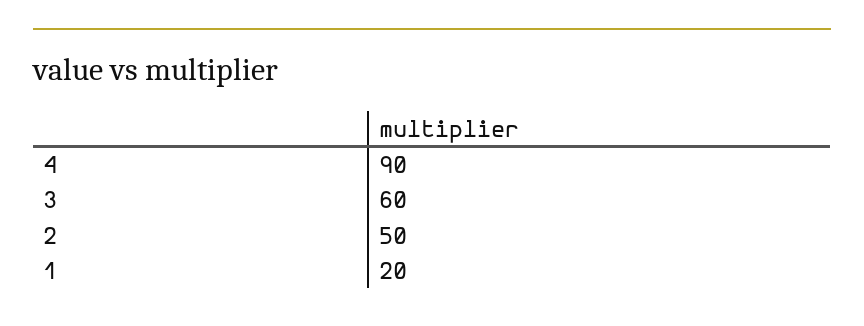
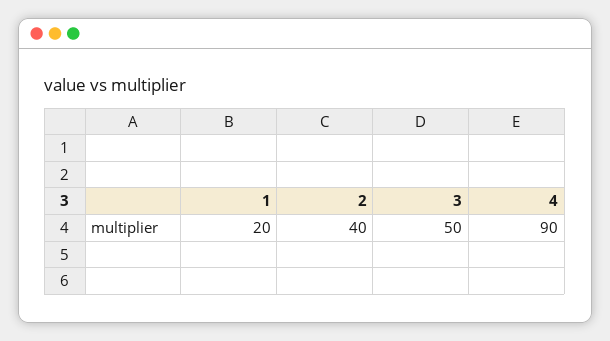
  {
    "4": 90,
-   "3": 60,
+   "3": 50,
-   "2": 50,
+   "2": 40,
    "1": 20
  }

